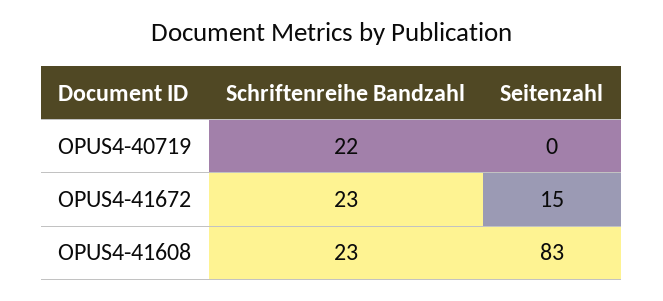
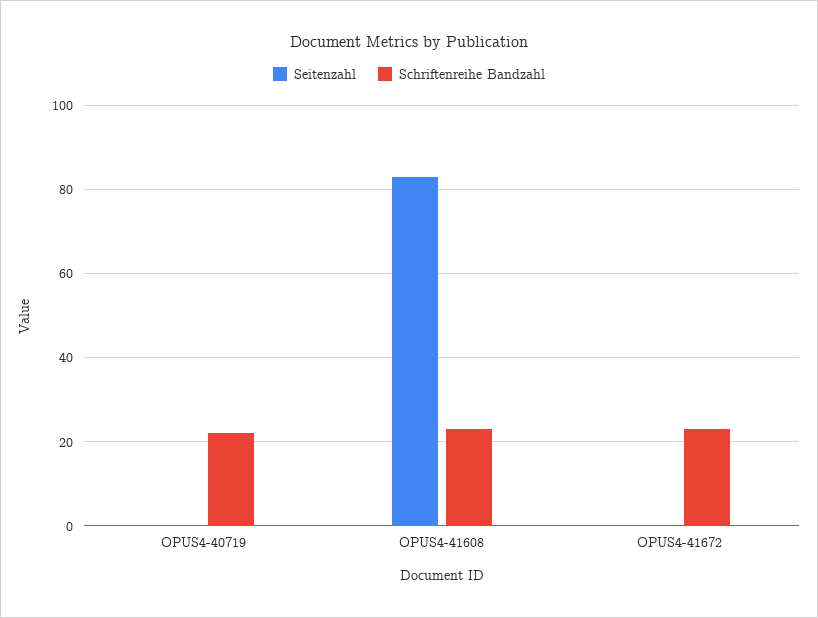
  {
    "Schriftenreihe Bandzahl": {
      "OPUS4-40719": 22,
      "OPUS4-41672": 23,
      "OPUS4-41608": 23
    },
    "Seitenzahl": {
      "OPUS4-40719": 0,
-     "OPUS4-41672": 15,
+     "OPUS4-41672": 0,
      "OPUS4-41608": 83
    }
  }

